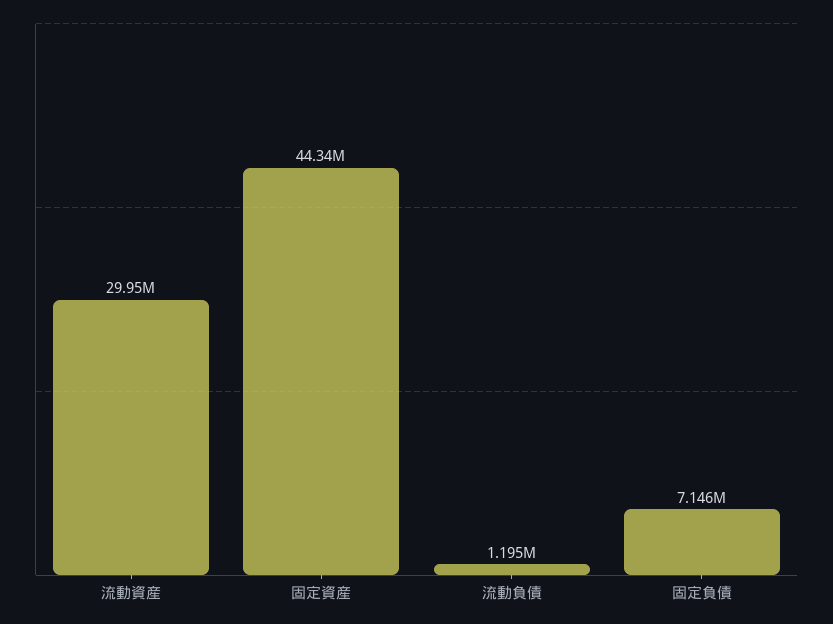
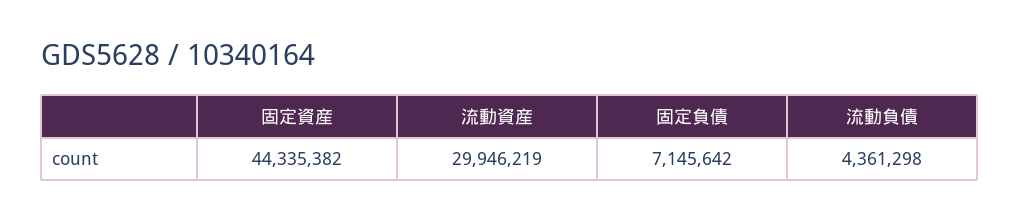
  {
    "流動資産": 29946219,
    "固定資産": 44335382,
-   "流動負債": 1195000,
+   "流動負債": 4361298,
    "固定負債": 7145642
  }

